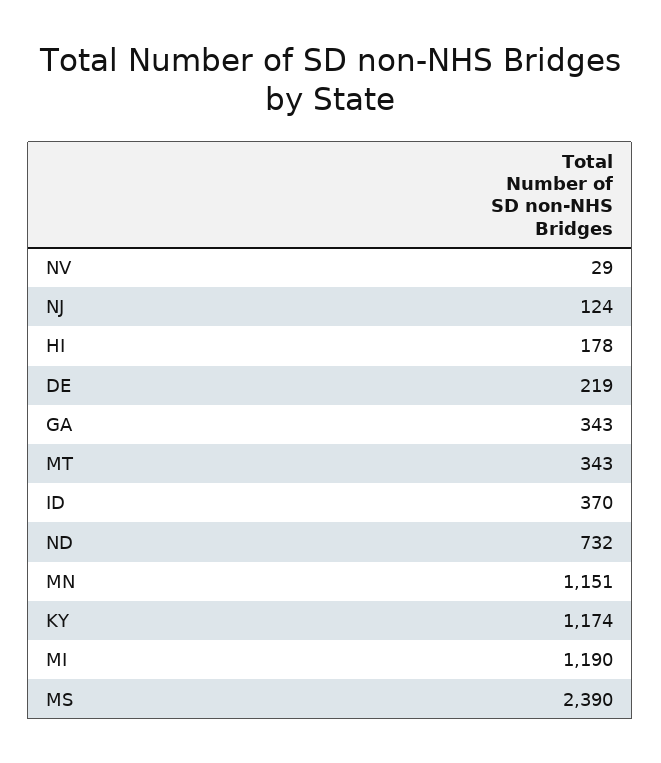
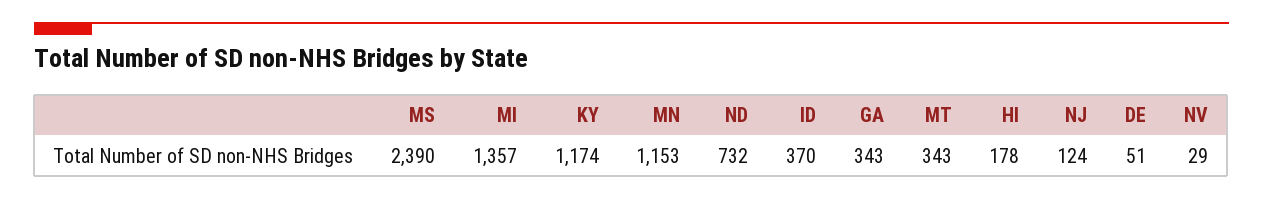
  {
    "NV": 29,
    "NJ": 124,
    "HI": 178,
-   "DE": 219,
+   "DE": 51,
    "GA": 343,
    "MT": 343,
    "ID": 370,
    "ND": 732,
-   "MN": 1151,
+   "MN": 1153,
    "KY": 1174,
-   "MI": 1190,
+   "MI": 1357,
    "MS": 2390
  }

